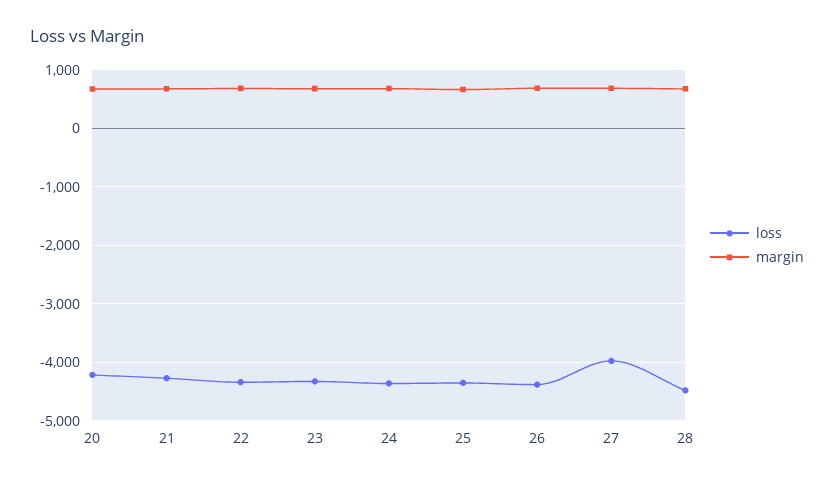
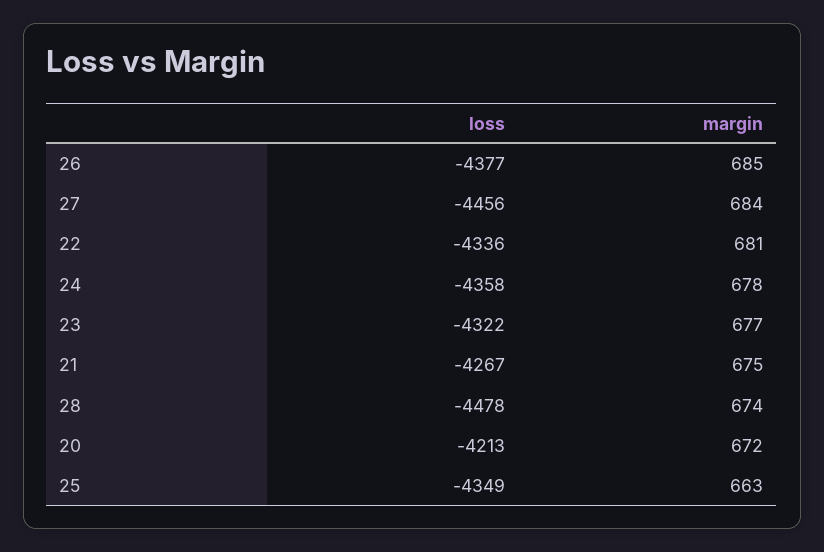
  {
    "loss": {
      "20": -4213,
      "21": -4267,
      "22": -4336,
      "23": -4322,
      "24": -4358,
      "25": -4349,
      "26": -4377,
-     "27": -4000,
+     "27": -4456,
      "28": -4478
    },
    "margin": {
      "20": 672,
      "21": 675,
      "22": 681,
      "23": 677,
      "24": 678,
      "25": 663,
      "26": 685,
      "27": 684,
      "28": 674
    }
  }

